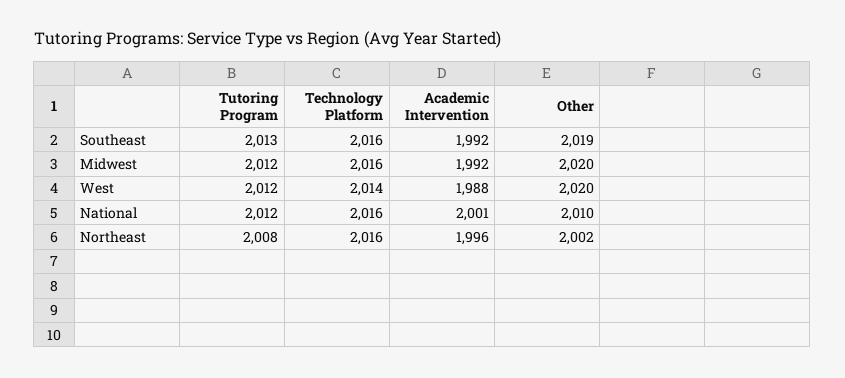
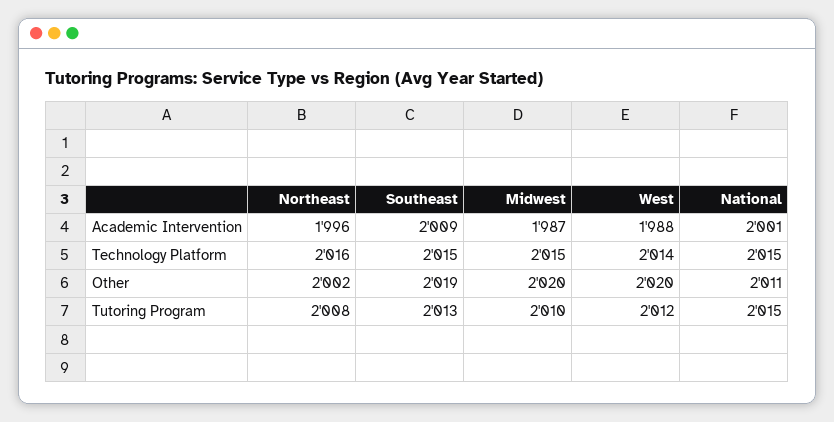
  {
    "Tutoring Program": {
      "Southeast": 2013,
-     "Midwest": 2012,
+     "Midwest": 2010,
      "West": 2012,
-     "National": 2012,
+     "National": 2015,
      "Northeast": 2008
    },
    "Technology Platform": {
-     "Southeast": 2016,
+     "Southeast": 2015,
-     "Midwest": 2016,
+     "Midwest": 2015,
      "West": 2014,
-     "National": 2016,
+     "National": 2015,
      "Northeast": 2016
    },
    "Academic Intervention": {
-     "Southeast": 1992,
+     "Southeast": 2009,
-     "Midwest": 1992,
+     "Midwest": 1987,
      "West": 1988,
      "National": 2001,
      "Northeast": 1996
    },
    "Other": {
      "Southeast": 2019,
      "Midwest": 2020,
      "West": 2020,
-     "National": 2010,
+     "National": 2011,
      "Northeast": 2002
    }
  }

